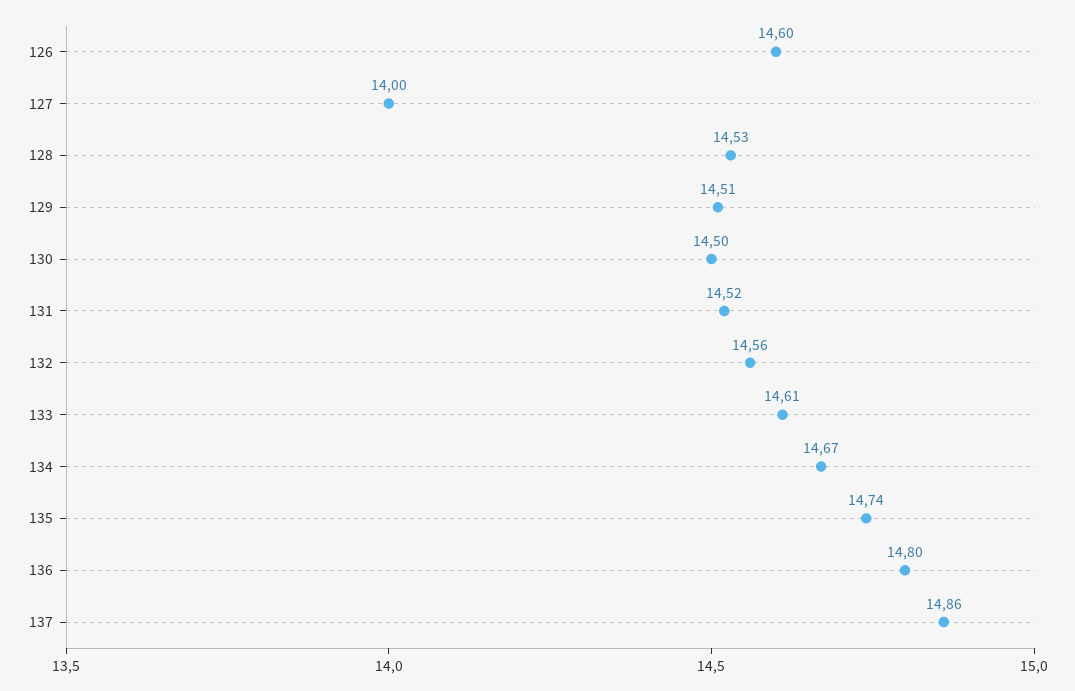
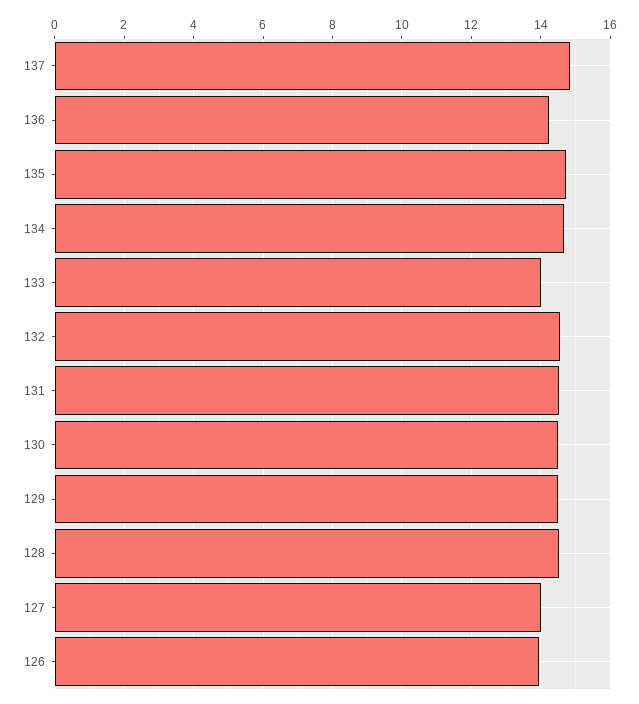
  {
-   "126": 14.6,
+   "126": 14,
    "127": 14,
    "128": 14.53,
    "129": 14.51,
    "130": 14.5,
    "131": 14.52,
    "132": 14.56,
-   "133": 14.61,
+   "133": 14,
    "134": 14.67,
    "135": 14.74,
-   "136": 14.8,
+   "136": 14.2,
    "137": 14.86
  }

